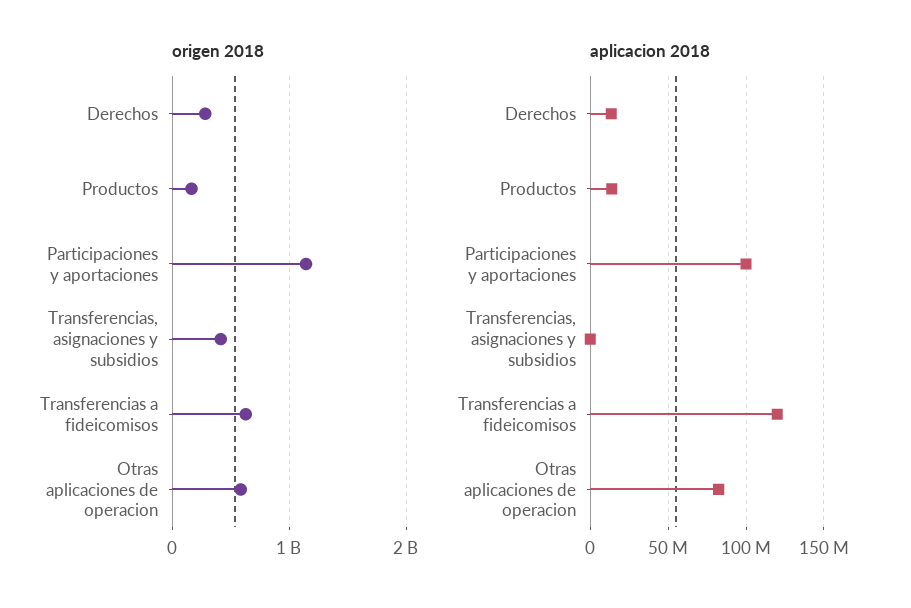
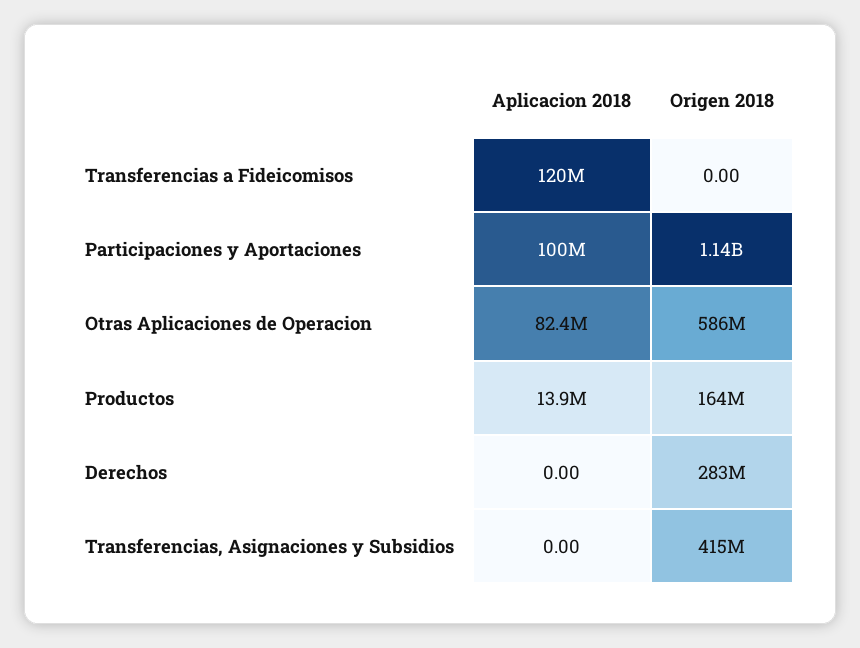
  {
    "origen 2018": {
      "Derechos": 283000000,
      "Productos": 164000000,
      "Participaciones y aportaciones": 1140000000,
      "Transferencias, asignaciones y subsidios": 415000000,
-     "Transferencias a fideicomisos": 600000000,
+     "Transferencias a fideicomisos": 0,
      "Otras aplicaciones de operacion": 586000000
    },
    "aplicacion 2018": {
-     "Derechos": 15000000,
+     "Derechos": 0,
      "Productos": 13900000,
      "Participaciones y aportaciones": 100000000,
      "Transferencias, asignaciones y subsidios": 0,
      "Transferencias a fideicomisos": 120000000,
      "Otras aplicaciones de operacion": 82400000
    }
  }

